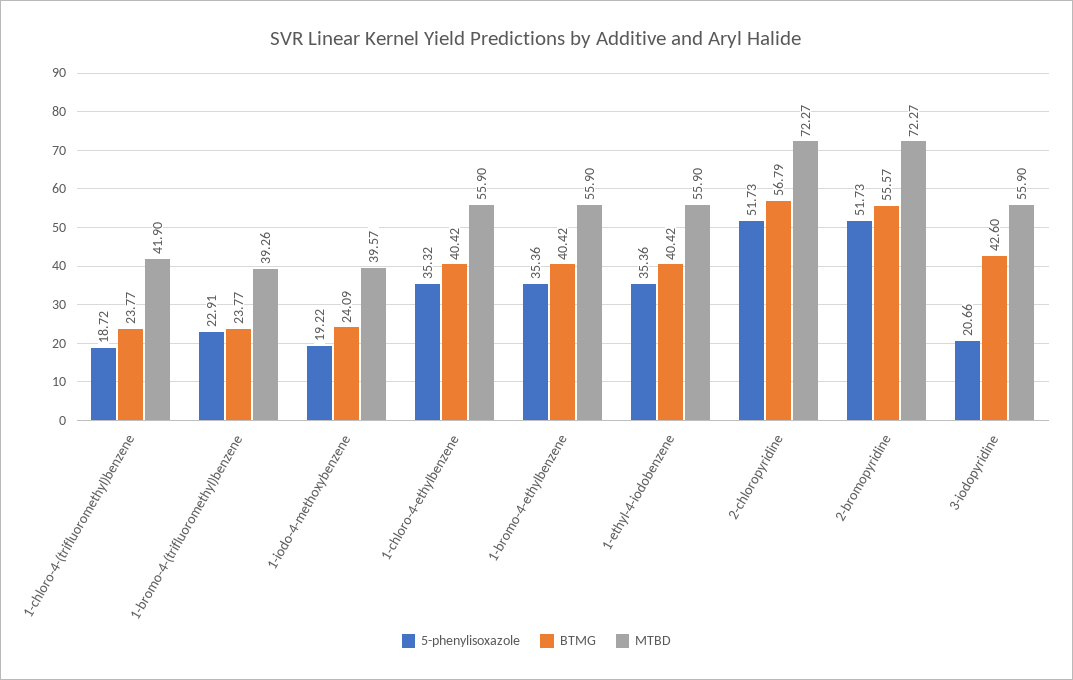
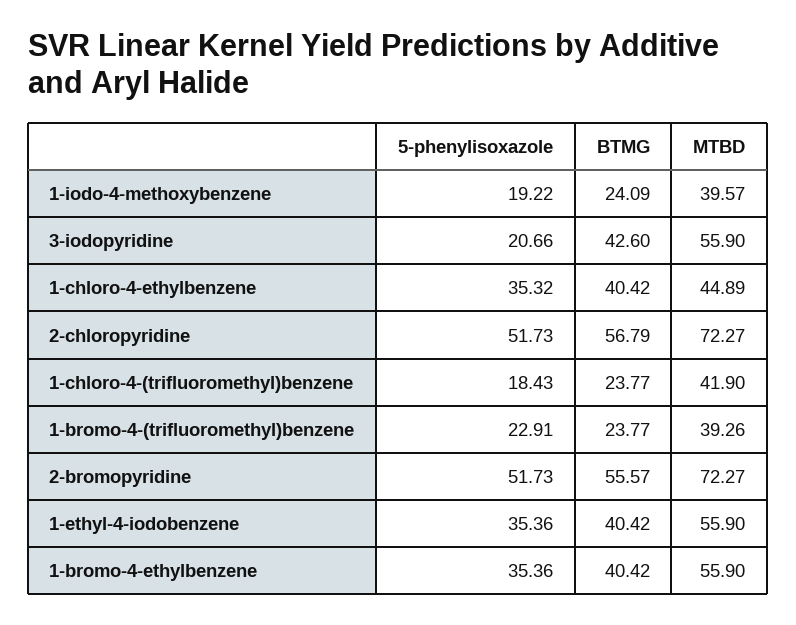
  {
    "5-phenylisoxazole": {
-     "1-chloro-4-(trifluoromethyl)benzene": 18.72,
+     "1-chloro-4-(trifluoromethyl)benzene": 18.43,
      "1-bromo-4-(trifluoromethyl)benzene": 22.91,
      "1-iodo-4-methoxybenzene": 19.22,
      "1-chloro-4-ethylbenzene": 35.32,
      "1-bromo-4-ethylbenzene": 35.36,
      "1-ethyl-4-iodobenzene": 35.36,
      "2-chloropyridine": 51.73,
      "2-bromopyridine": 51.73,
      "3-iodopyridine": 20.66
    },
    "BTMG": {
      "1-chloro-4-(trifluoromethyl)benzene": 23.77,
      "1-bromo-4-(trifluoromethyl)benzene": 23.77,
      "1-iodo-4-methoxybenzene": 24.09,
      "1-chloro-4-ethylbenzene": 40.42,
      "1-bromo-4-ethylbenzene": 40.42,
      "1-ethyl-4-iodobenzene": 40.42,
      "2-chloropyridine": 56.79,
      "2-bromopyridine": 55.57,
      "3-iodopyridine": 42.6
    },
    "MTBD": {
      "1-chloro-4-(trifluoromethyl)benzene": 41.9,
      "1-bromo-4-(trifluoromethyl)benzene": 39.26,
      "1-iodo-4-methoxybenzene": 39.57,
-     "1-chloro-4-ethylbenzene": 55.9,
+     "1-chloro-4-ethylbenzene": 44.89,
      "1-bromo-4-ethylbenzene": 55.9,
      "1-ethyl-4-iodobenzene": 55.9,
      "2-chloropyridine": 72.27,
      "2-bromopyridine": 72.27,
      "3-iodopyridine": 55.9
    }
  }

